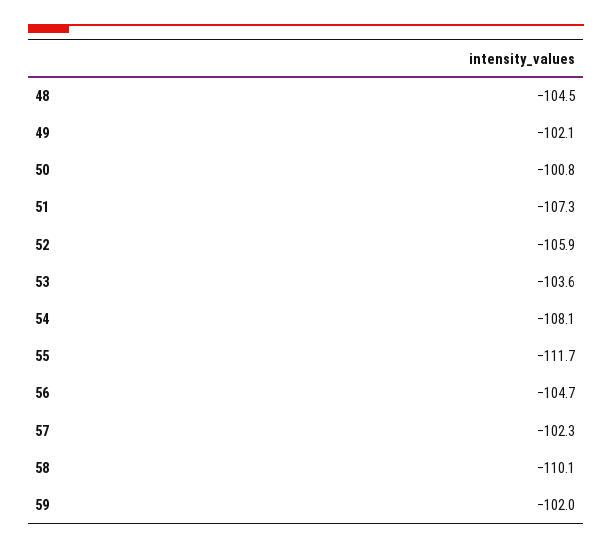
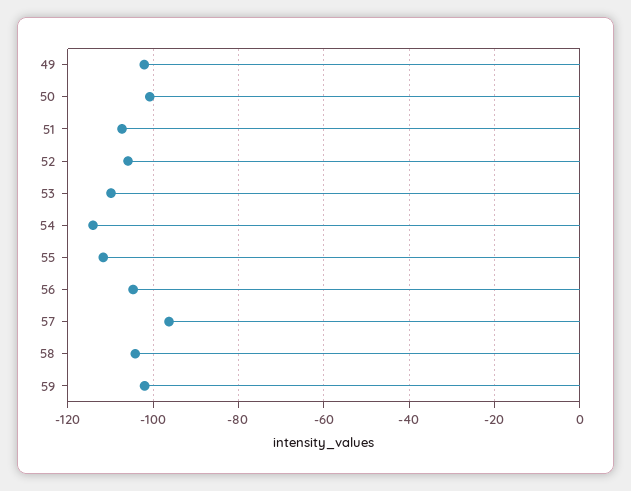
  {
-   "48": -104.5,
    "49": -102.1,
    "50": -100.8,
    "51": -107.3,
    "52": -105.9,
-   "53": -103.6,
+   "53": -110,
-   "54": -108.1,
+   "54": -114,
    "55": -111.7,
    "56": -104.7,
-   "57": -102.3,
+   "57": -96,
-   "58": -110.1,
+   "58": -104,
    "59": -102
  }

